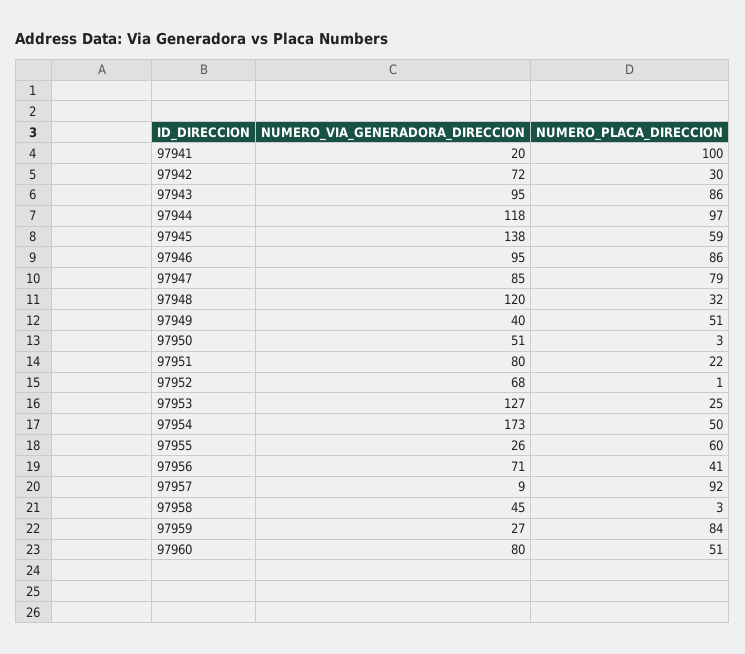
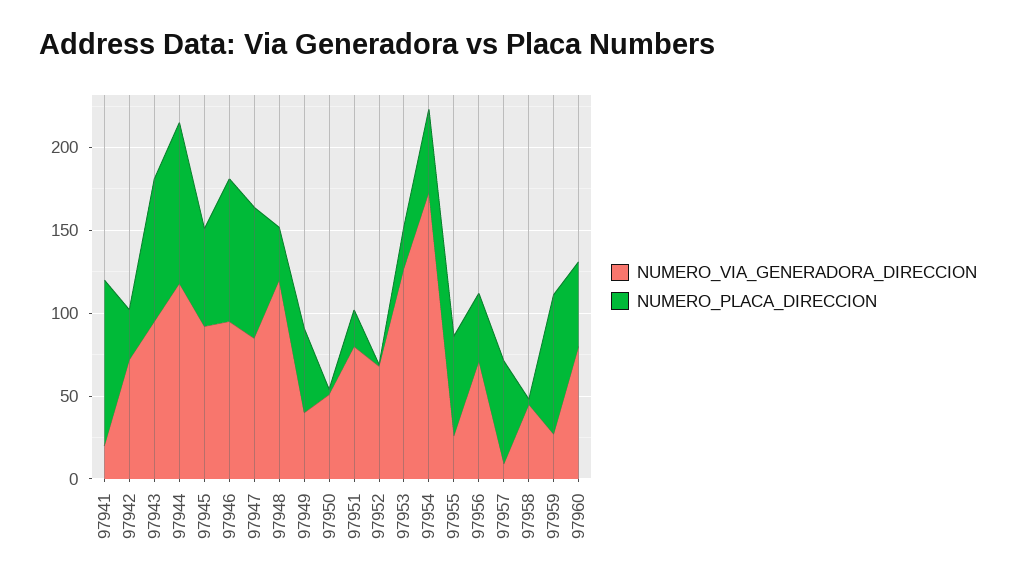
  {
    "NUMERO_VIA_GENERADORA_DIRECCION": {
      "97941": 20,
      "97942": 72,
      "97943": 95,
      "97944": 118,
-     "97945": 138,
+     "97945": 90,
      "97946": 95,
      "97947": 85,
      "97948": 120,
      "97949": 40,
      "97950": 51,
      "97951": 80,
      "97952": 68,
      "97953": 127,
      "97954": 173,
      "97955": 26,
      "97956": 71,
      "97957": 9,
      "97958": 45,
      "97959": 27,
      "97960": 80
    },
    "NUMERO_PLACA_DIRECCION": {
      "97941": 100,
      "97942": 30,
      "97943": 86,
      "97944": 97,
      "97945": 59,
      "97946": 86,
      "97947": 79,
      "97948": 32,
      "97949": 51,
      "97950": 3,
      "97951": 22,
      "97952": 1,
      "97953": 25,
      "97954": 50,
      "97955": 60,
      "97956": 41,
-     "97957": 92,
+     "97957": 60,
      "97958": 3,
      "97959": 84,
      "97960": 51
    }
  }

